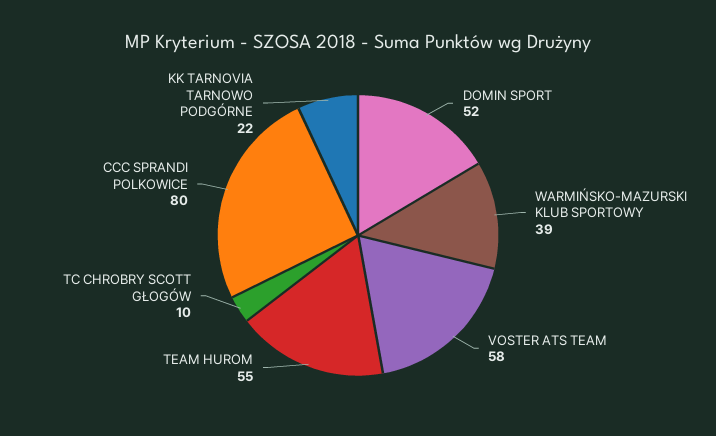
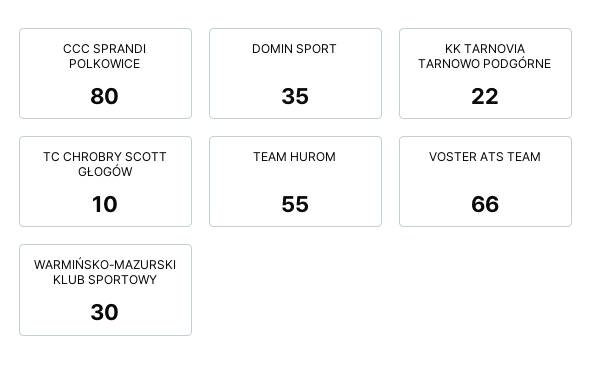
  {
-   "DOMIN SPORT": 52,
+   "DOMIN SPORT": 35,
-   "WARMIŃSKO-MAZURSKI KLUB SPORTOWY": 39,
+   "WARMIŃSKO-MAZURSKI KLUB SPORTOWY": 30,
-   "VOSTER ATS TEAM": 58,
+   "VOSTER ATS TEAM": 66,
    "TEAM HUROM": 55,
    "TC CHROBRY SCOTT GŁOGÓW": 10,
    "CCC SPRANDI POLKOWICE": 80,
    "KK TARNOVIA TARNOWO PODGÓRNE": 22
  }

